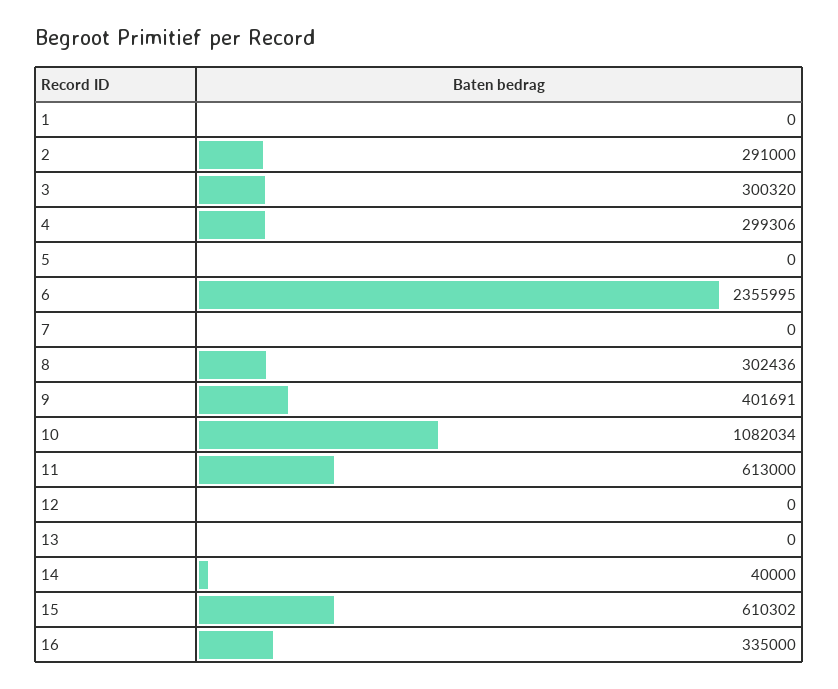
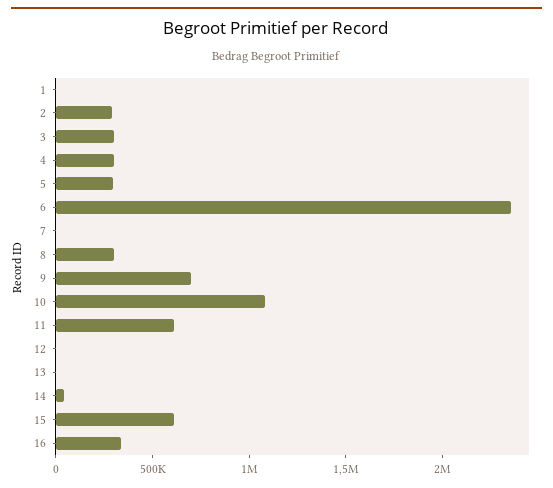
  {
    "1": 0,
    "2": 291000,
    "3": 300320,
    "4": 299306,
-   "5": 0,
+   "5": 300000,
    "6": 2355995,
    "7": 0,
    "8": 302436,
-   "9": 401691,
+   "9": 700000,
    "10": 1082034,
    "11": 613000,
    "12": 0,
    "13": 0,
    "14": 40000,
    "15": 610302,
    "16": 335000
  }

